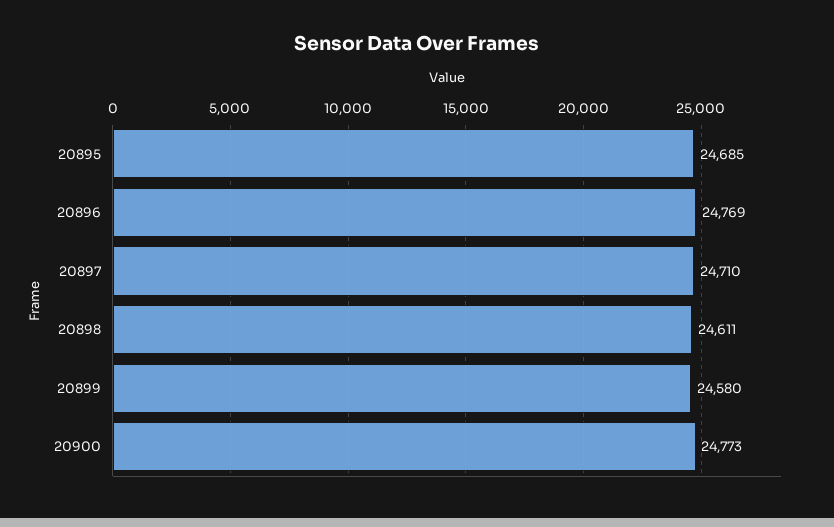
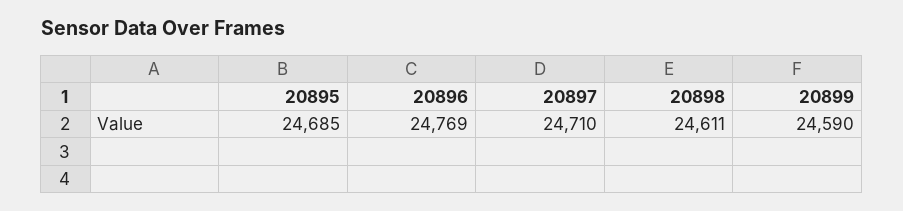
  {
    "20895": 24685,
    "20896": 24769,
    "20897": 24710,
    "20898": 24611,
-   "20899": 24580,
+   "20899": 24590
-   "20900": 24773
  }

